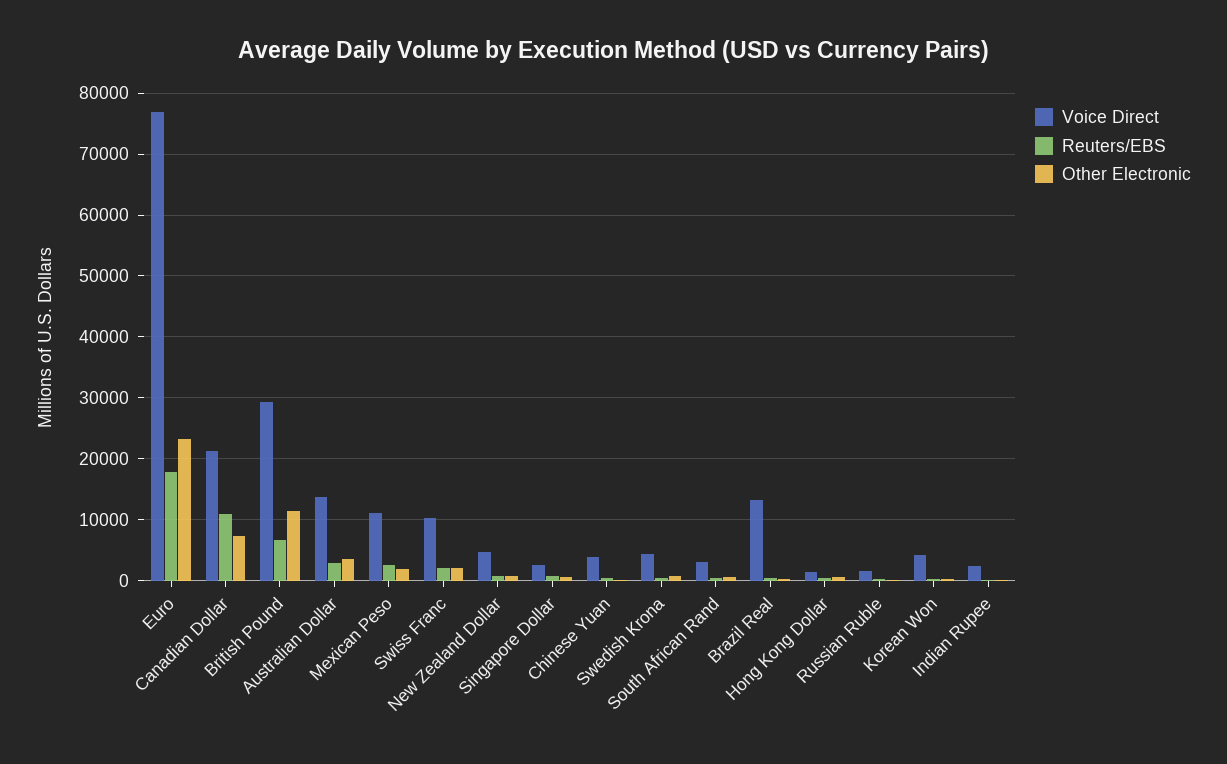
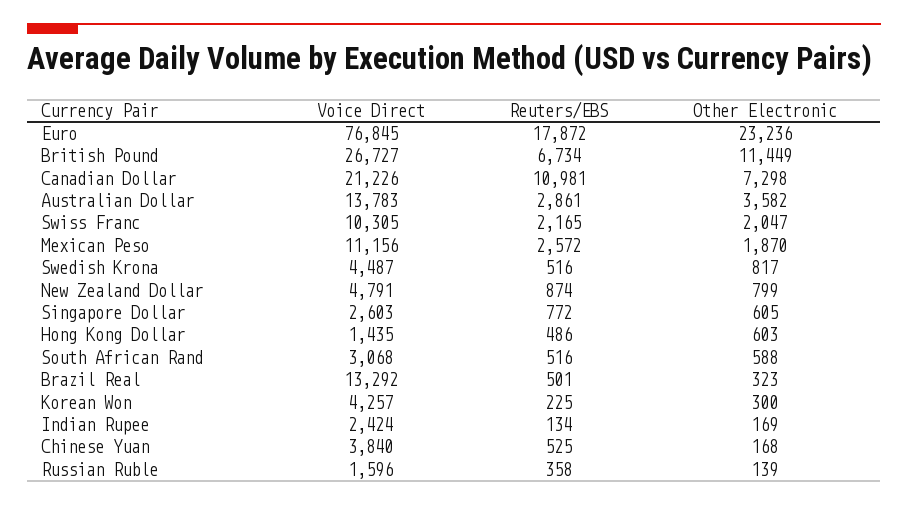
  {
    "Voice Direct": {
      "Euro": 76845,
      "Canadian Dollar": 21226,
-     "British Pound": 29000,
+     "British Pound": 26727,
      "Australian Dollar": 13783,
      "Mexican Peso": 11156,
      "Swiss Franc": 10305,
      "New Zealand Dollar": 4791,
      "Singapore Dollar": 2603,
      "Chinese Yuan": 3840,
      "Swedish Krona": 4487,
      "South African Rand": 3068,
      "Brazil Real": 13292,
      "Hong Kong Dollar": 1435,
      "Russian Ruble": 1596,
      "Korean Won": 4257,
      "Indian Rupee": 2424
    },
    "Reuters/EBS": {
      "Euro": 17872,
      "Canadian Dollar": 10981,
      "British Pound": 6734,
      "Australian Dollar": 2861,
      "Mexican Peso": 2572,
      "Swiss Franc": 2165,
      "New Zealand Dollar": 874,
      "Singapore Dollar": 772,
      "Chinese Yuan": 525,
      "Swedish Krona": 516,
      "South African Rand": 516,
      "Brazil Real": 501,
      "Hong Kong Dollar": 486,
      "Russian Ruble": 358,
      "Korean Won": 225,
      "Indian Rupee": 134
    },
    "Other Electronic": {
      "Euro": 23236,
      "Canadian Dollar": 7298,
      "British Pound": 11449,
      "Australian Dollar": 3582,
      "Mexican Peso": 1870,
      "Swiss Franc": 2047,
      "New Zealand Dollar": 799,
      "Singapore Dollar": 605,
      "Chinese Yuan": 168,
      "Swedish Krona": 817,
      "South African Rand": 588,
      "Brazil Real": 323,
      "Hong Kong Dollar": 603,
      "Russian Ruble": 139,
      "Korean Won": 300,
      "Indian Rupee": 169
    }
  }

